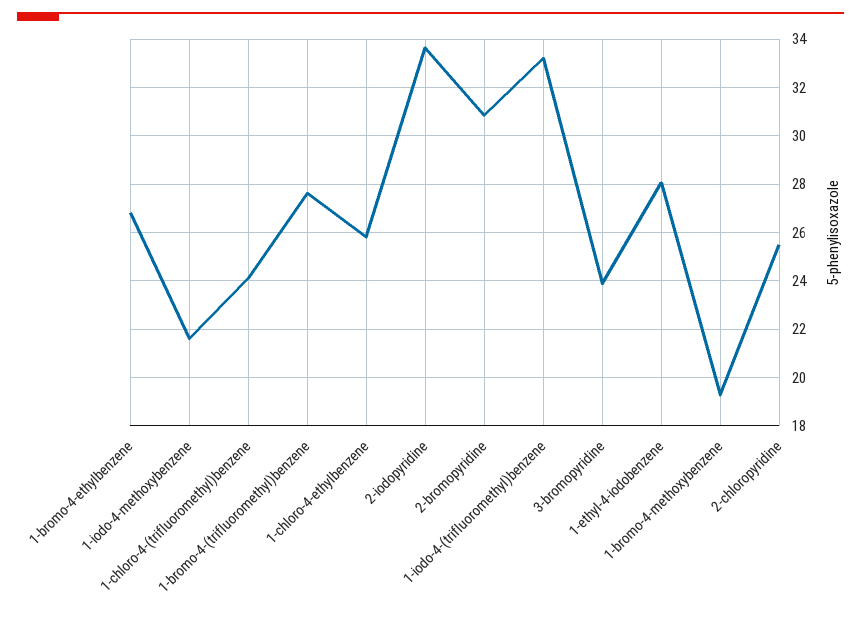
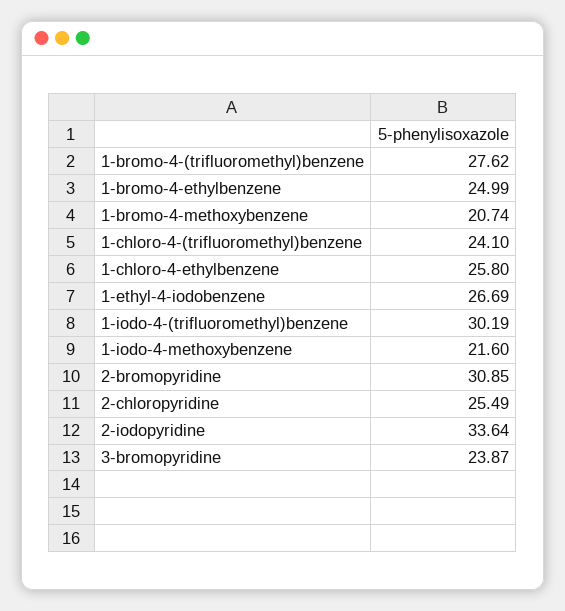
  {
-   "1-bromo-4-ethylbenzene": 26.75,
+   "1-bromo-4-ethylbenzene": 24.99,
    "1-iodo-4-methoxybenzene": 21.6,
    "1-chloro-4-(trifluoromethyl)benzene": 24.1,
    "1-bromo-4-(trifluoromethyl)benzene": 27.62,
    "1-chloro-4-ethylbenzene": 25.8,
    "2-iodopyridine": 33.64,
    "2-bromopyridine": 30.85,
-   "1-iodo-4-(trifluoromethyl)benzene": 33.25,
+   "1-iodo-4-(trifluoromethyl)benzene": 30.19,
    "3-bromopyridine": 23.87,
-   "1-ethyl-4-iodobenzene": 28,
+   "1-ethyl-4-iodobenzene": 26.69,
-   "1-bromo-4-methoxybenzene": 19.25,
+   "1-bromo-4-methoxybenzene": 20.74,
    "2-chloropyridine": 25.49
  }

